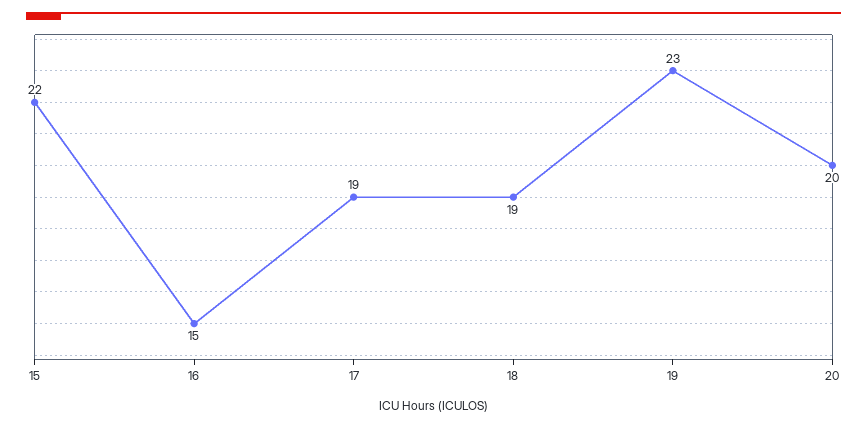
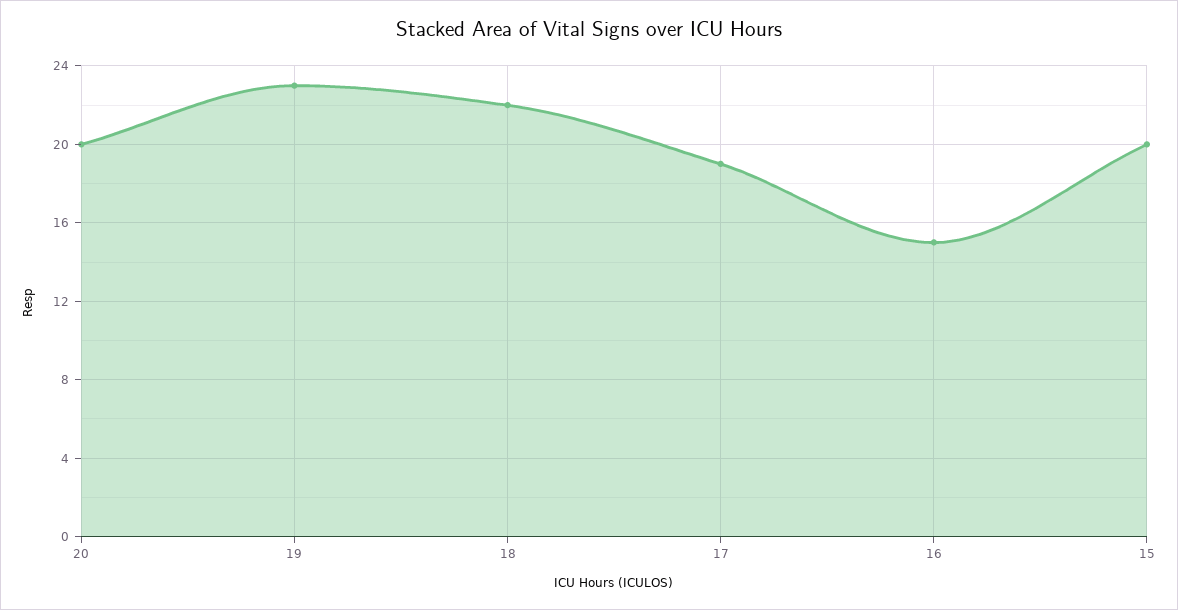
  {
-   "15": 22,
+   "15": 20,
    "16": 15,
    "17": 19,
-   "18": 19,
+   "18": 22,
    "19": 23,
    "20": 20
  }

